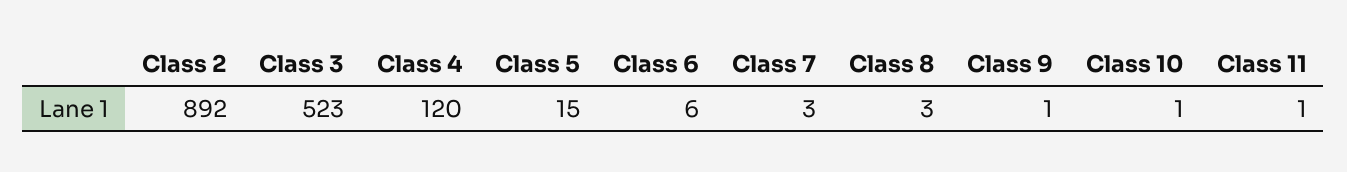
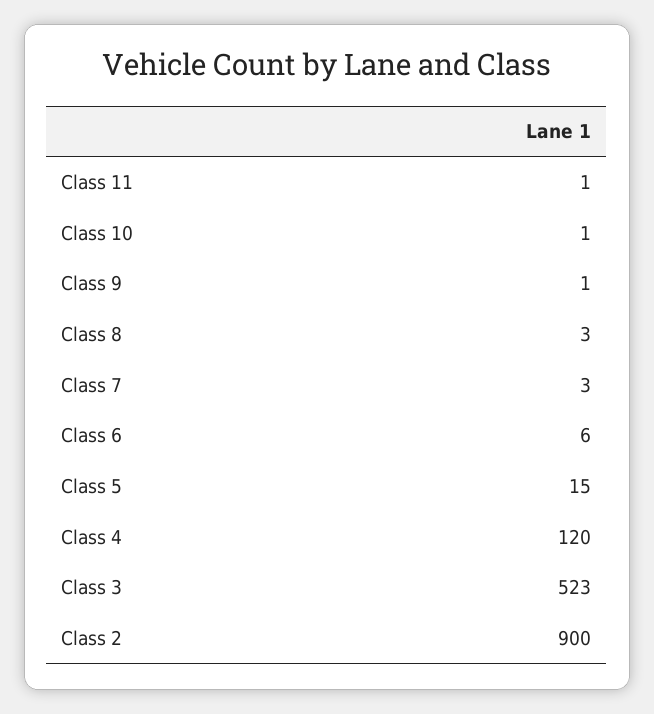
  {
-   "Class 2": 892,
+   "Class 2": 900,
    "Class 3": 523,
    "Class 4": 120,
    "Class 5": 15,
    "Class 6": 6,
    "Class 7": 3,
    "Class 8": 3,
    "Class 9": 1,
    "Class 10": 1,
    "Class 11": 1
  }

